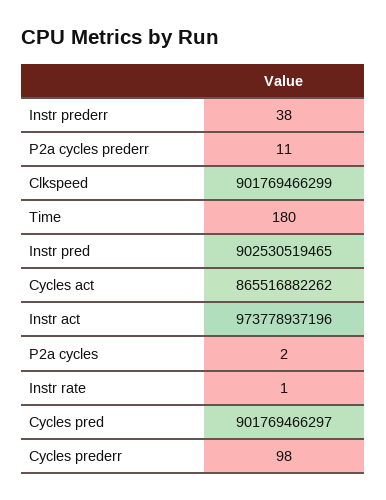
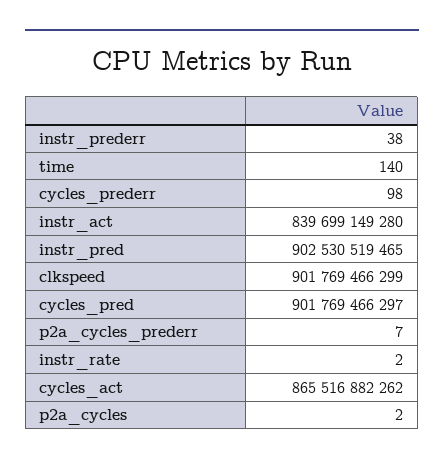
  {
    "Instr prederr": 38,
-   "P2a cycles prederr": 11,
+   "P2a cycles prederr": 7,
    "Clkspeed": 901769466299,
-   "Time": 180,
+   "Time": 140,
    "Instr pred": 902530519465,
    "Cycles act": 865516882262,
-   "Instr act": 973778937196,
+   "Instr act": 839699149280,
    "P2a cycles": 2,
-   "Instr rate": 1,
+   "Instr rate": 2,
    "Cycles pred": 901769466297,
    "Cycles prederr": 98
  }

